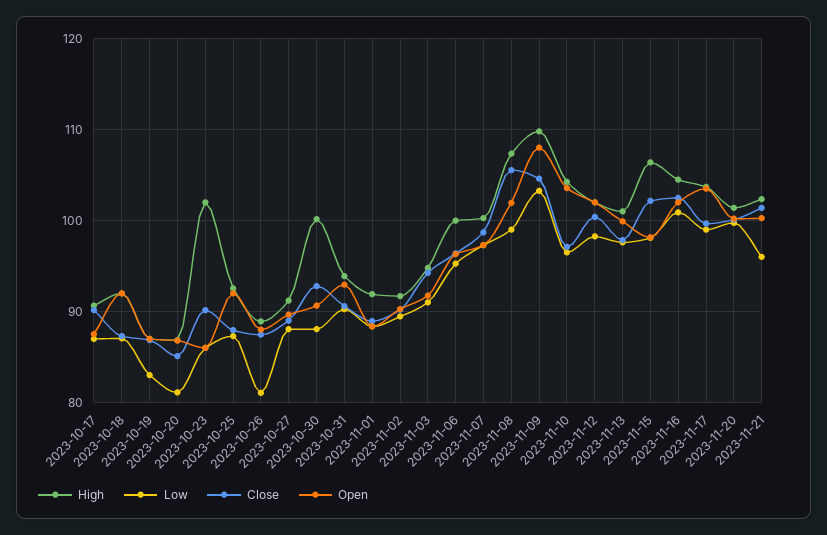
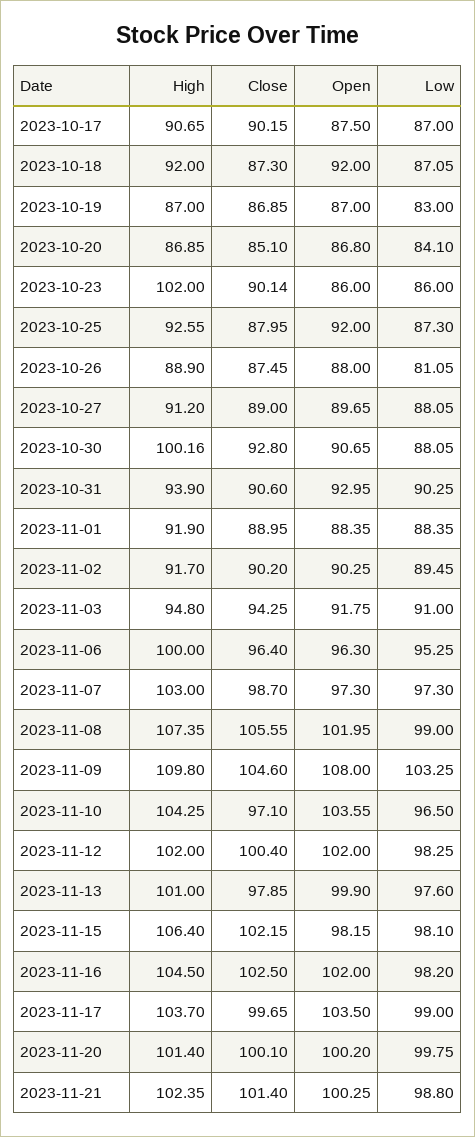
  {
    "High": {
      "2023-10-17": 90.65,
      "2023-10-18": 92,
      "2023-10-19": 87,
      "2023-10-20": 86.85,
      "2023-10-23": 102,
      "2023-10-25": 92.55,
      "2023-10-26": 88.9,
      "2023-10-27": 91.2,
      "2023-10-30": 100.16,
      "2023-10-31": 93.9,
      "2023-11-01": 91.9,
      "2023-11-02": 91.7,
      "2023-11-03": 94.8,
      "2023-11-06": 100,
-     "2023-11-07": 100,
+     "2023-11-07": 103,
      "2023-11-08": 107.35,
      "2023-11-09": 109.8,
      "2023-11-10": 104.25,
      "2023-11-12": 102,
      "2023-11-13": 101,
      "2023-11-15": 106.4,
      "2023-11-16": 104.5,
      "2023-11-17": 103.7,
      "2023-11-20": 101.4,
      "2023-11-21": 102.35
    },
    "Low": {
      "2023-10-17": 87,
      "2023-10-18": 87.05,
      "2023-10-19": 83,
-     "2023-10-20": 81,
+     "2023-10-20": 84.1,
      "2023-10-23": 86,
      "2023-10-25": 87.3,
      "2023-10-26": 81.05,
      "2023-10-27": 88.05,
      "2023-10-30": 88.05,
      "2023-10-31": 90.25,
      "2023-11-01": 88.35,
      "2023-11-02": 89.45,
      "2023-11-03": 91,
      "2023-11-06": 95.25,
      "2023-11-07": 97.3,
      "2023-11-08": 99,
      "2023-11-09": 103.25,
      "2023-11-10": 96.5,
      "2023-11-12": 98.25,
      "2023-11-13": 97.6,
      "2023-11-15": 98.1,
-     "2023-11-16": 101,
+     "2023-11-16": 98.2,
      "2023-11-17": 99,
      "2023-11-20": 99.75,
-     "2023-11-21": 96
+     "2023-11-21": 98.8
    },
    "Close": {
      "2023-10-17": 90.15,
      "2023-10-18": 87.3,
      "2023-10-19": 86.85,
      "2023-10-20": 85.1,
      "2023-10-23": 90.14,
      "2023-10-25": 87.95,
      "2023-10-26": 87.45,
      "2023-10-27": 89,
      "2023-10-30": 92.8,
      "2023-10-31": 90.6,
      "2023-11-01": 88.95,
      "2023-11-02": 90.2,
      "2023-11-03": 94.25,
      "2023-11-06": 96.4,
      "2023-11-07": 98.7,
      "2023-11-08": 105.55,
      "2023-11-09": 104.6,
      "2023-11-10": 97.1,
      "2023-11-12": 100.4,
      "2023-11-13": 97.85,
      "2023-11-15": 102.15,
      "2023-11-16": 102.5,
      "2023-11-17": 99.65,
      "2023-11-20": 100.1,
      "2023-11-21": 101.4
    },
    "Open": {
      "2023-10-17": 87.5,
      "2023-10-18": 92,
      "2023-10-19": 87,
      "2023-10-20": 86.8,
      "2023-10-23": 86,
      "2023-10-25": 92,
      "2023-10-26": 88,
      "2023-10-27": 89.65,
      "2023-10-30": 90.65,
      "2023-10-31": 92.95,
      "2023-11-01": 88.35,
      "2023-11-02": 90.25,
      "2023-11-03": 91.75,
      "2023-11-06": 96.3,
      "2023-11-07": 97.3,
      "2023-11-08": 101.95,
      "2023-11-09": 108,
      "2023-11-10": 103.55,
      "2023-11-12": 102,
      "2023-11-13": 99.9,
      "2023-11-15": 98.15,
      "2023-11-16": 102,
      "2023-11-17": 103.5,
      "2023-11-20": 100.2,
      "2023-11-21": 100.25
    }
  }

